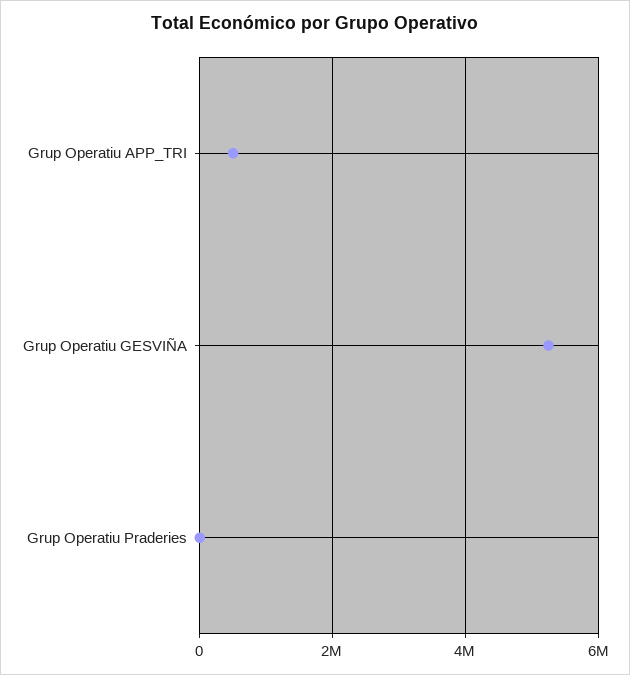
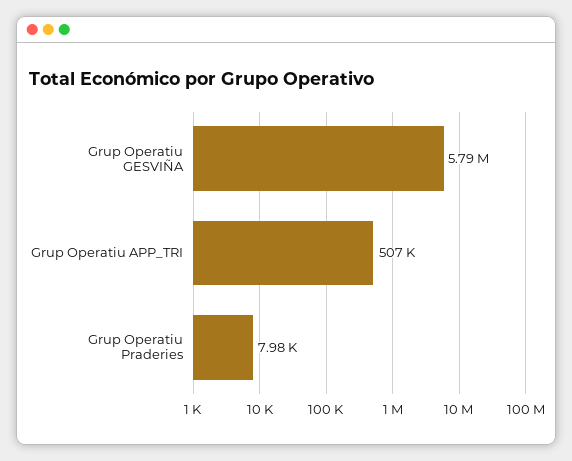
  {
    "Grup Operatiu APP_TRI": 507000,
-   "Grup Operatiu GESVIÑA": 5200000,
+   "Grup Operatiu GESVIÑA": 5790000,
    "Grup Operatiu Praderies": 7980
  }

